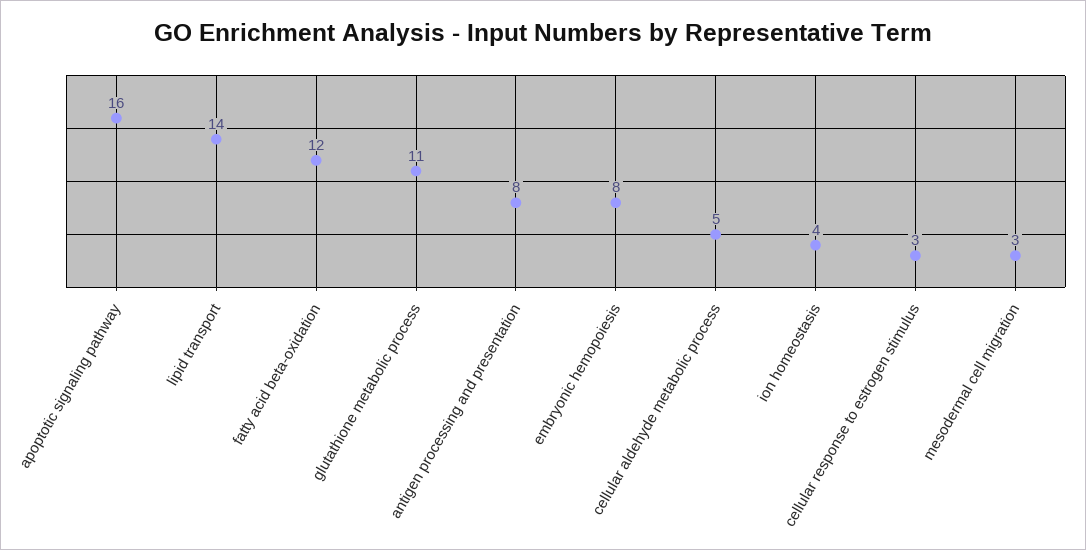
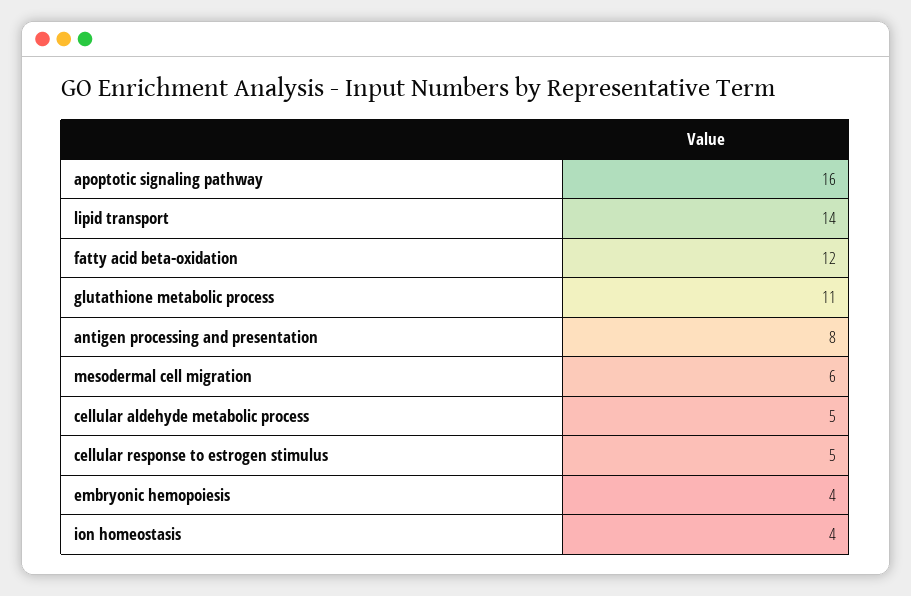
  {
    "apoptotic signaling pathway": 16,
    "lipid transport": 14,
    "fatty acid beta-oxidation": 12,
    "glutathione metabolic process": 11,
    "antigen processing and presentation": 8,
-   "embryonic hemopoiesis": 8,
+   "embryonic hemopoiesis": 4,
    "cellular aldehyde metabolic process": 5,
    "ion homeostasis": 4,
-   "cellular response to estrogen stimulus": 3,
+   "cellular response to estrogen stimulus": 5,
-   "mesodermal cell migration": 3
+   "mesodermal cell migration": 6
  }

